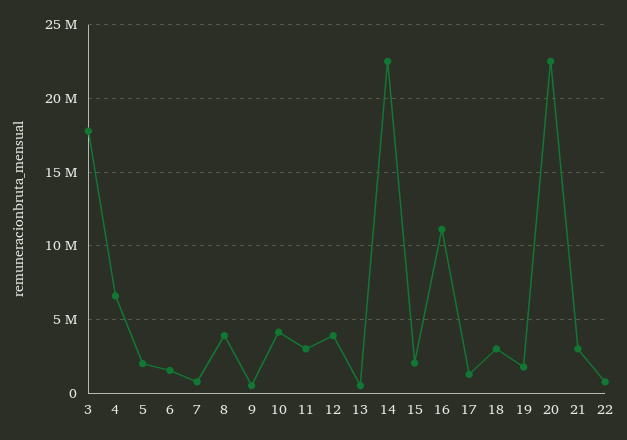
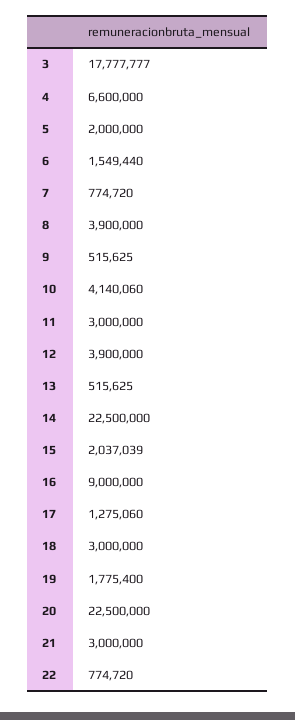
  {
    "3": 17777777,
    "4": 6600000,
    "5": 2000000,
    "6": 1549440,
    "7": 774720,
    "8": 3900000,
    "9": 515625,
    "10": 4140060,
    "11": 3000000,
    "12": 3900000,
    "13": 515625,
    "14": 22500000,
    "15": 2037039,
-   "16": 11000000,
+   "16": 9000000,
    "17": 1275060,
    "18": 3000000,
    "19": 1775400,
    "20": 22500000,
    "21": 3000000,
    "22": 774720
  }

